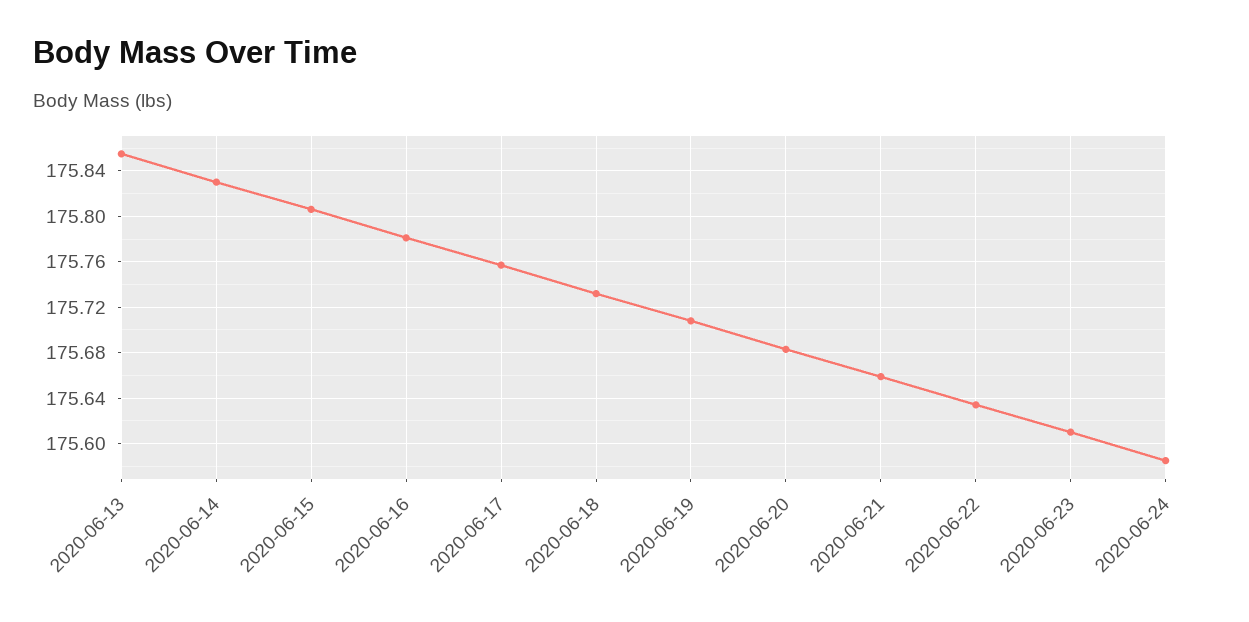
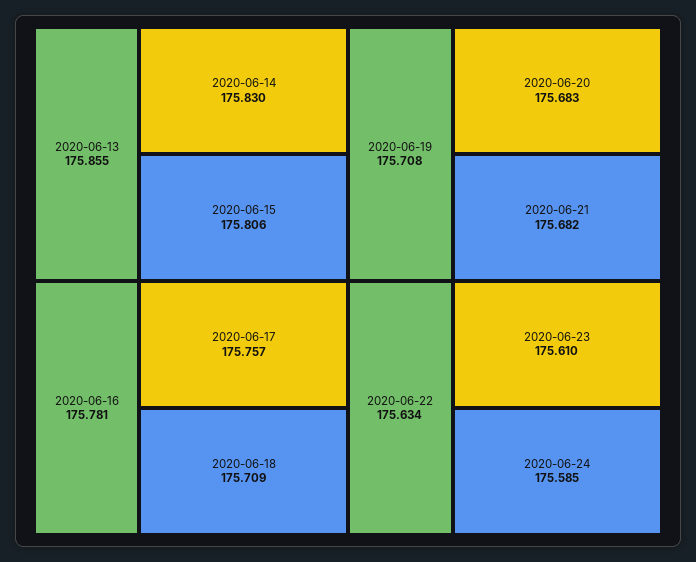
  {
    "2020-06-13": 175.855,
    "2020-06-14": 175.83,
    "2020-06-15": 175.806,
    "2020-06-16": 175.781,
    "2020-06-17": 175.757,
-   "2020-06-18": 175.73,
+   "2020-06-18": 175.709,
    "2020-06-19": 175.708,
    "2020-06-20": 175.683,
-   "2020-06-21": 175.66,
+   "2020-06-21": 175.682,
    "2020-06-22": 175.634,
    "2020-06-23": 175.61,
    "2020-06-24": 175.585
  }

